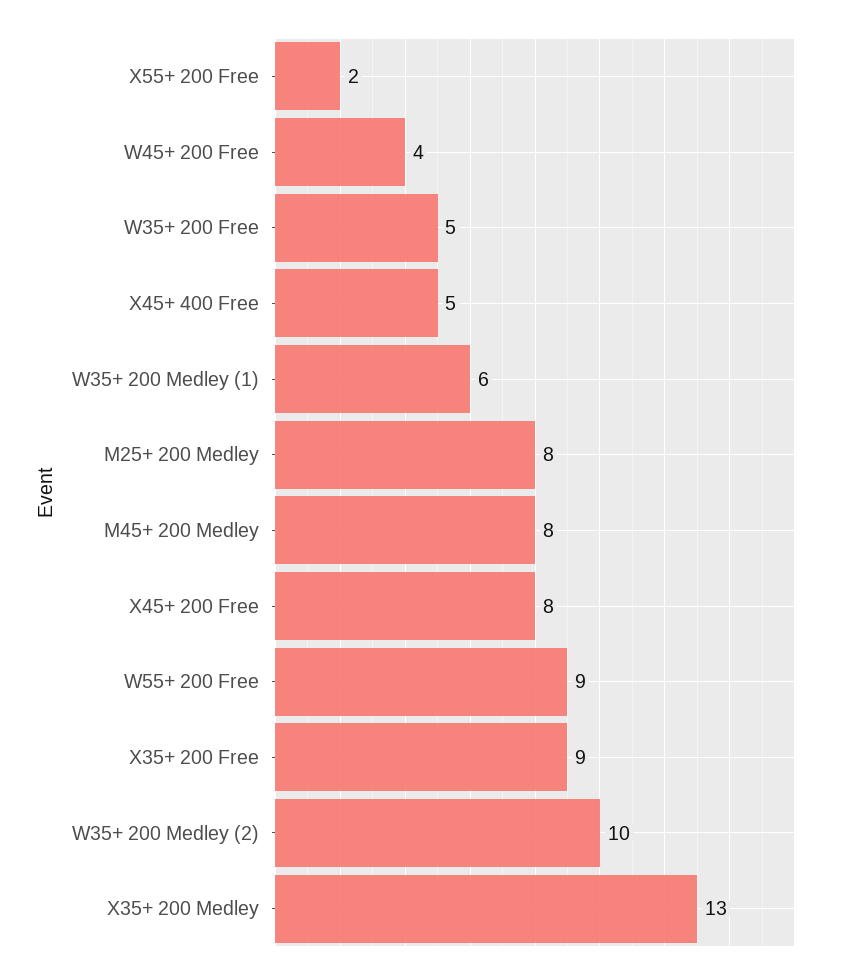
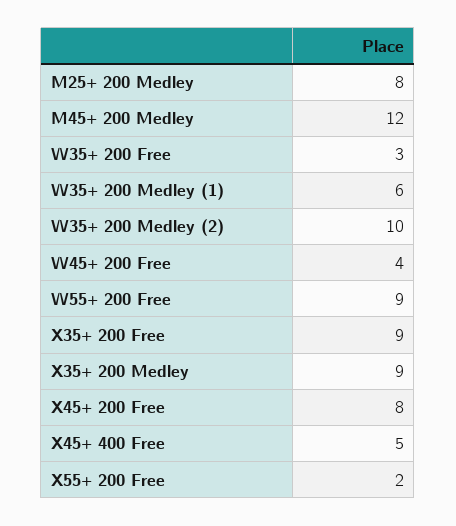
  {
    "X55+ 200 Free": 2,
    "W45+ 200 Free": 4,
-   "W35+ 200 Free": 5,
+   "W35+ 200 Free": 3,
    "X45+ 400 Free": 5,
    "W35+ 200 Medley (1)": 6,
    "M25+ 200 Medley": 8,
-   "M45+ 200 Medley": 8,
+   "M45+ 200 Medley": 12,
    "X45+ 200 Free": 8,
    "W55+ 200 Free": 9,
    "X35+ 200 Free": 9,
    "W35+ 200 Medley (2)": 10,
-   "X35+ 200 Medley": 13
+   "X35+ 200 Medley": 9
  }

